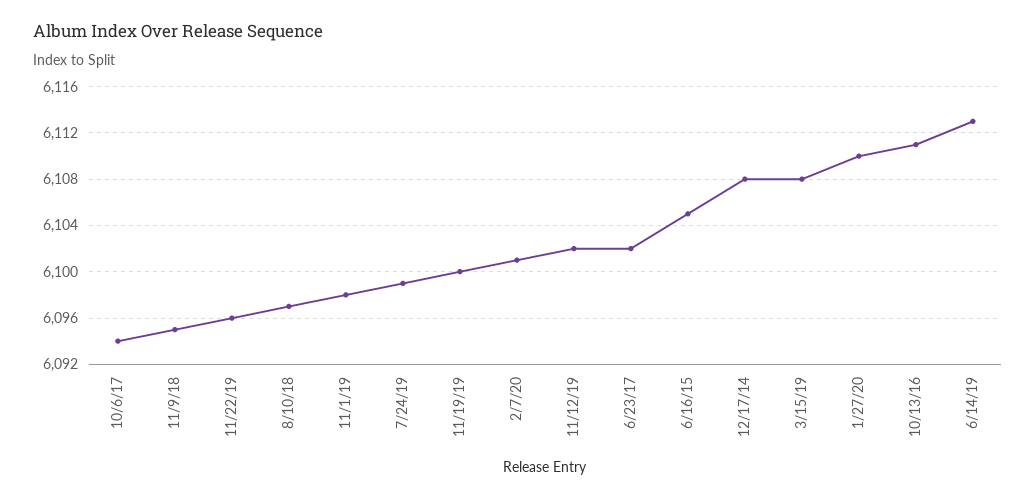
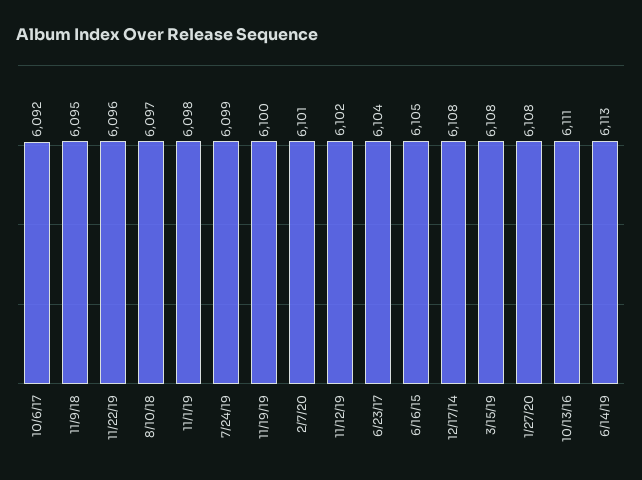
  {
-   "10/6/17": 6094,
+   "10/6/17": 6092,
    "11/9/18": 6095,
    "11/22/19": 6096,
    "8/10/18": 6097,
    "11/1/19": 6098,
    "7/24/19": 6099,
    "11/19/19": 6100,
    "2/7/20": 6101,
    "11/12/19": 6102,
-   "6/23/17": 6102,
+   "6/23/17": 6104,
    "6/16/15": 6105,
    "12/17/14": 6108,
    "3/15/19": 6108,
-   "1/27/20": 6110,
+   "1/27/20": 6108,
    "10/13/16": 6111,
    "6/14/19": 6113
  }

